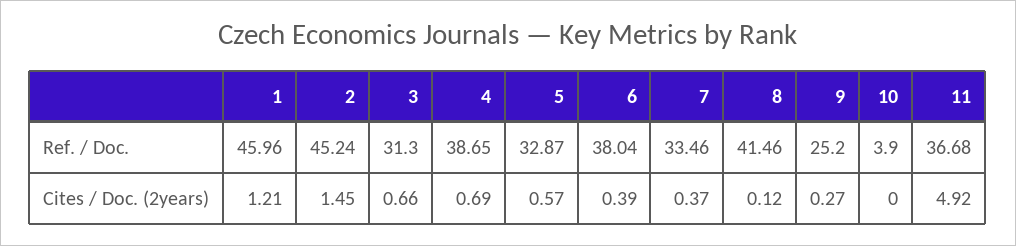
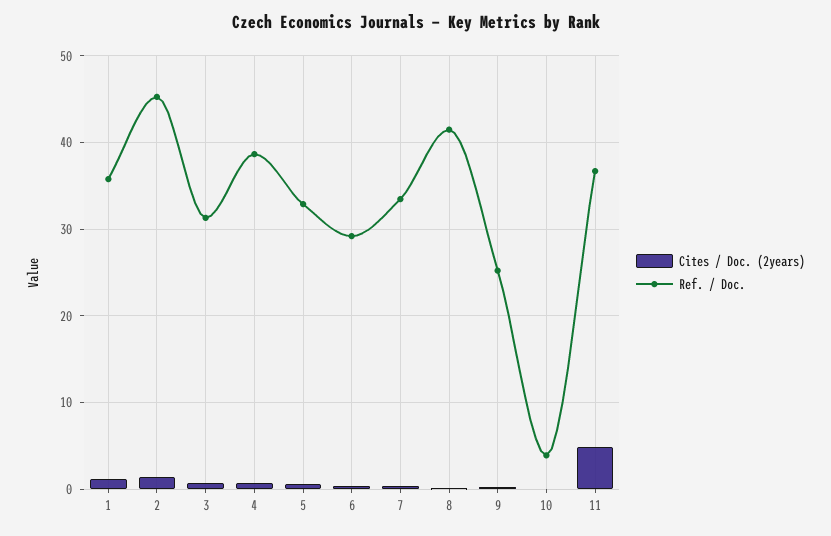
  {
    "Ref. / Doc.": {
-     "1": 45.96,
+     "1": 36,
      "2": 45.24,
      "3": 31.3,
      "4": 38.65,
      "5": 32.87,
-     "6": 38.04,
+     "6": 29,
      "7": 33.46,
      "8": 41.46,
      "9": 25.2,
      "10": 3.9,
      "11": 36.68
    },
    "Cites / Doc. (2years)": {
      "1": 1.21,
      "2": 1.45,
      "3": 0.66,
      "4": 0.69,
      "5": 0.57,
      "6": 0.39,
      "7": 0.37,
      "8": 0.12,
      "9": 0.27,
      "10": 0,
      "11": 4.92
    }
  }

